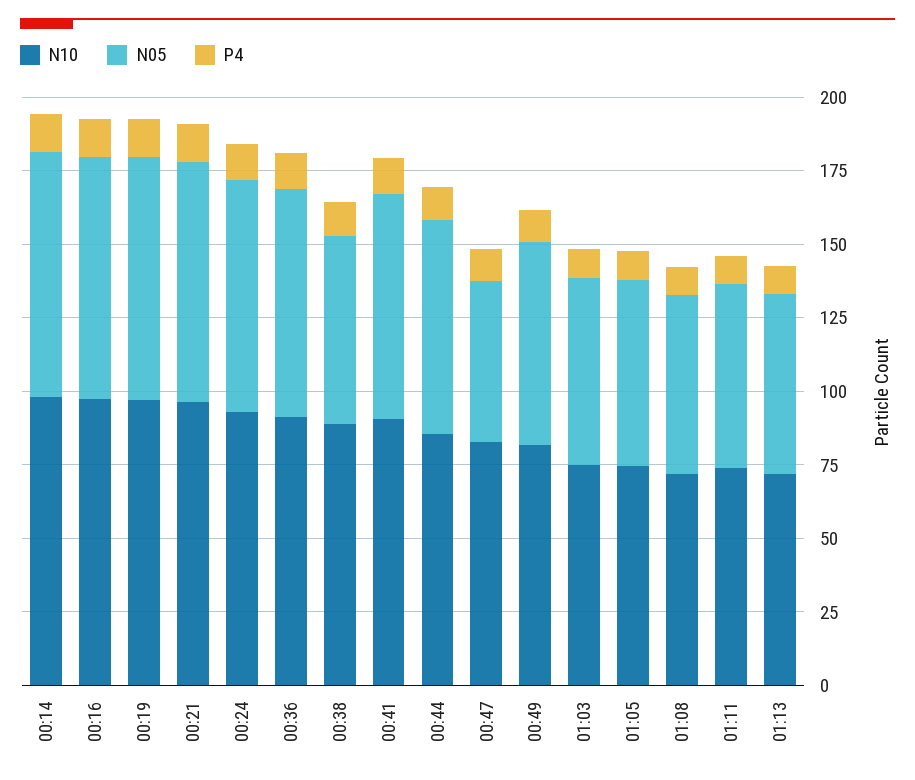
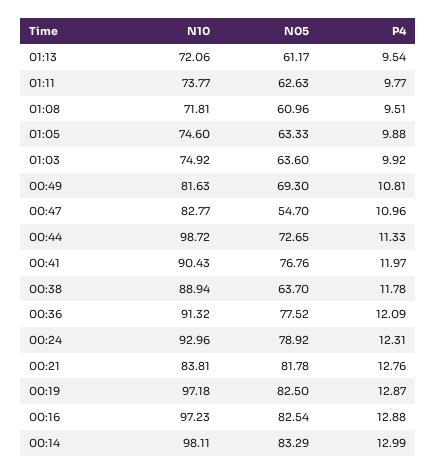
  {
    "N10": {
      "00:14": 98.11,
      "00:16": 97.23,
      "00:19": 97.18,
-     "00:21": 95,
+     "00:21": 83.81,
      "00:24": 92.96,
      "00:36": 91.32,
      "00:38": 88.94,
      "00:41": 90.43,
-     "00:44": 85,
+     "00:44": 98.72,
      "00:47": 82.77,
      "00:49": 81.63,
      "01:03": 74.92,
      "01:05": 74.6,
      "01:08": 71.81,
      "01:11": 73.77,
      "01:13": 72.06
    },
    "N05": {
      "00:14": 83.29,
      "00:16": 82.54,
      "00:19": 82.5,
      "00:21": 81.78,
      "00:24": 78.92,
      "00:36": 77.52,
      "00:38": 63.7,
      "00:41": 76.76,
      "00:44": 72.65,
      "00:47": 54.7,
      "00:49": 69.3,
      "01:03": 63.6,
      "01:05": 63.33,
      "01:08": 60.96,
      "01:11": 62.63,
      "01:13": 61.17
    },
    "P4": {
      "00:14": 12.99,
      "00:16": 12.88,
      "00:19": 12.87,
      "00:21": 12.76,
      "00:24": 12.31,
      "00:36": 12.09,
      "00:38": 11.78,
      "00:41": 11.97,
      "00:44": 11.33,
      "00:47": 10.96,
      "00:49": 10.81,
      "01:03": 9.92,
      "01:05": 9.88,
      "01:08": 9.51,
      "01:11": 9.77,
      "01:13": 9.54
    }
  }

